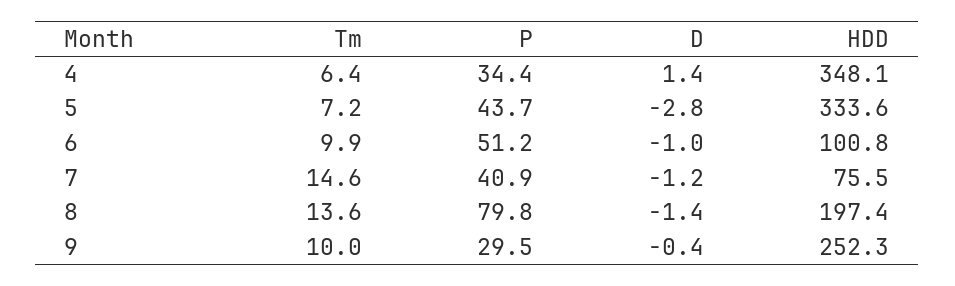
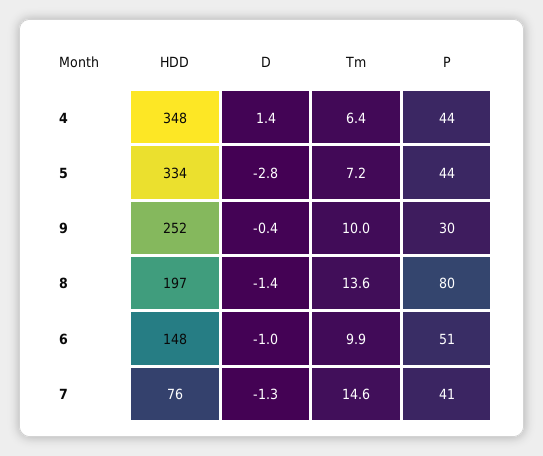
  {
    "Tm": {
      "4": 6.4,
      "5": 7.2,
      "6": 9.9,
      "7": 14.6,
      "8": 13.6,
      "9": 10
    },
    "P": {
-     "4": 34.4,
+     "4": 44,
      "5": 43.7,
      "6": 51.2,
      "7": 40.9,
      "8": 79.8,
      "9": 29.5
    },
    "D": {
      "4": 1.4,
      "5": -2.8,
      "6": -1,
-     "7": -1.2,
+     "7": -1.3,
      "8": -1.4,
      "9": -0.4
    },
    "HDD": {
      "4": 348.1,
      "5": 333.6,
-     "6": 100.8,
+     "6": 148,
      "7": 75.5,
      "8": 197.4,
      "9": 252.3
    }
  }

